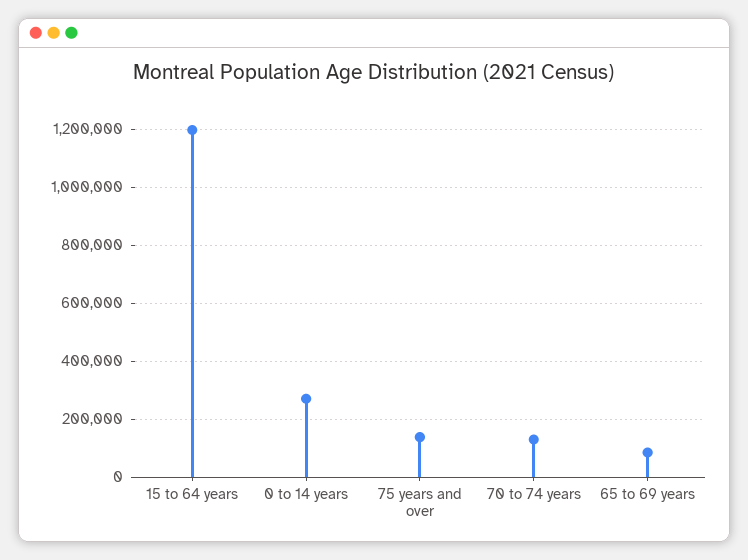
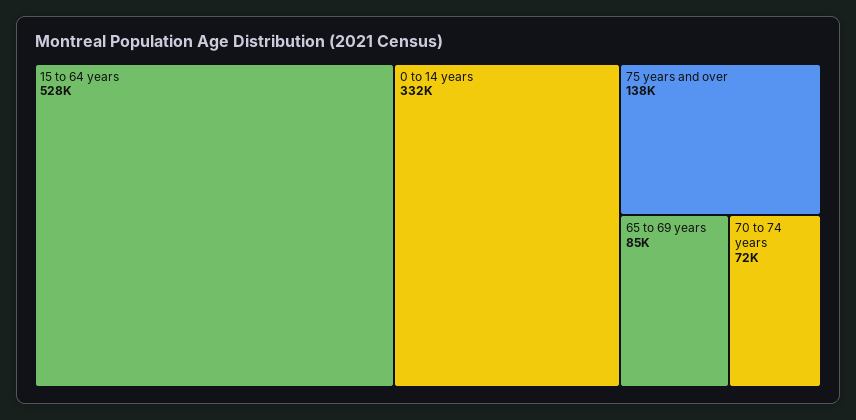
  {
-   "15 to 64 years": 1200000,
+   "15 to 64 years": 528000,
-   "0 to 14 years": 275000,
+   "0 to 14 years": 332000,
    "75 years and over": 138000,
-   "70 to 74 years": 125000,
+   "70 to 74 years": 72000,
    "65 to 69 years": 85000
  }

